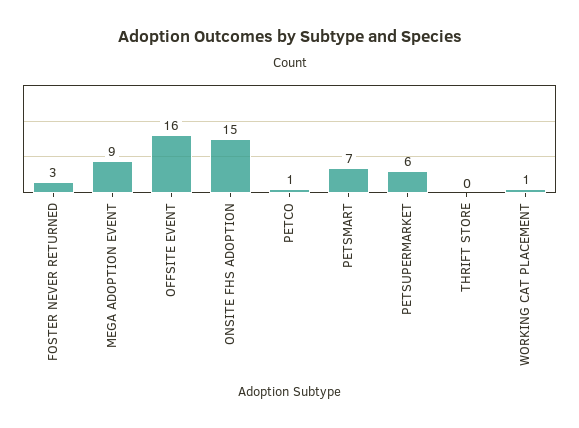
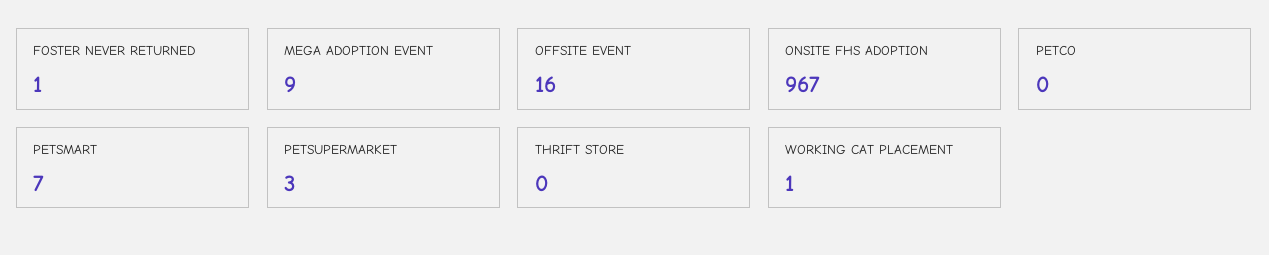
  {
-   "FOSTER NEVER RETURNED": 3,
+   "FOSTER NEVER RETURNED": 1,
    "MEGA ADOPTION EVENT": 9,
    "OFFSITE EVENT": 16,
-   "ONSITE FHS ADOPTION": 15,
+   "ONSITE FHS ADOPTION": 967,
-   "PETCO": 1,
+   "PETCO": 0,
    "PETSMART": 7,
-   "PETSUPERMARKET": 6,
+   "PETSUPERMARKET": 3,
    "THRIFT STORE": 0,
    "WORKING CAT PLACEMENT": 1
  }

